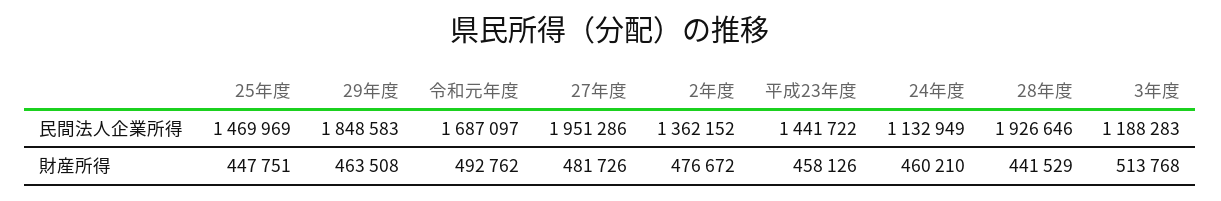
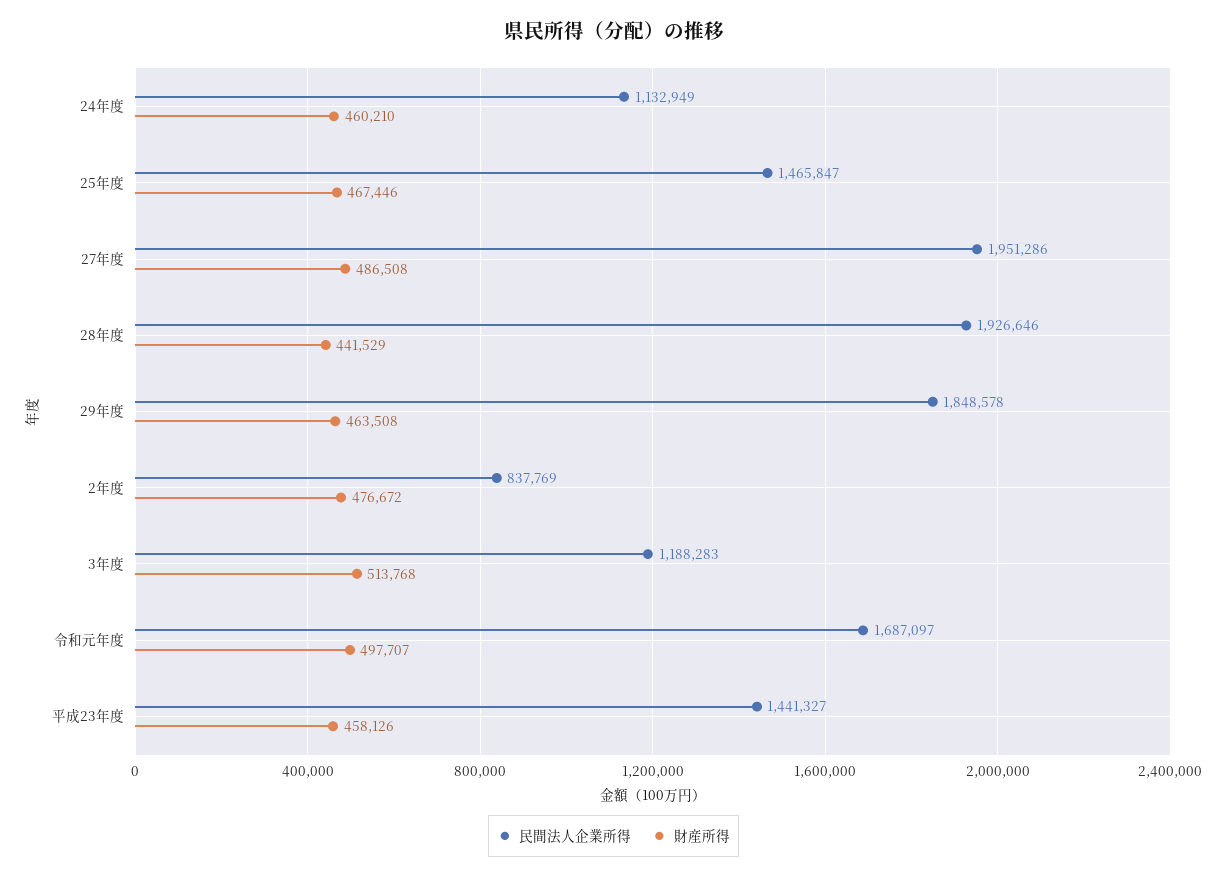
  {
    "民間法人企業所得": {
-     "25年度": 1469969,
+     "25年度": 1465847,
-     "29年度": 1848583,
+     "29年度": 1848578,
      "令和元年度": 1687097,
      "27年度": 1951286,
-     "2年度": 1362152,
+     "2年度": 837769,
-     "平成23年度": 1441722,
+     "平成23年度": 1441327,
      "24年度": 1132949,
      "28年度": 1926646,
      "3年度": 1188283
    },
    "財産所得": {
-     "25年度": 447751,
+     "25年度": 467446,
      "29年度": 463508,
-     "令和元年度": 492762,
+     "令和元年度": 497707,
-     "27年度": 481726,
+     "27年度": 486508,
      "2年度": 476672,
      "平成23年度": 458126,
      "24年度": 460210,
      "28年度": 441529,
      "3年度": 513768
    }
  }

